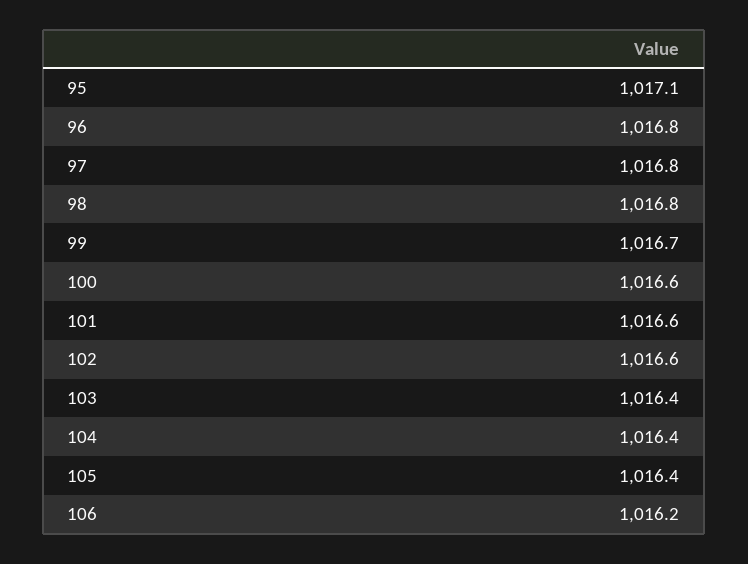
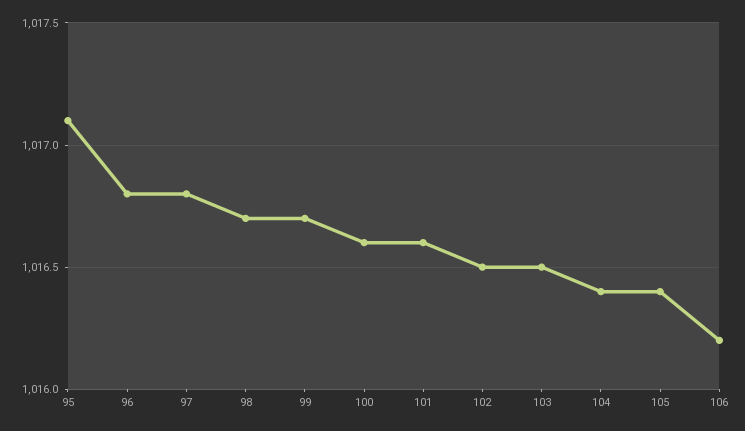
  {
    "95": 1017.1,
    "96": 1016.8,
    "97": 1016.8,
-   "98": 1016.8,
+   "98": 1016.7,
    "99": 1016.7,
    "100": 1016.6,
    "101": 1016.6,
-   "102": 1016.6,
+   "102": 1016.5,
-   "103": 1016.4,
+   "103": 1016.5,
    "104": 1016.4,
    "105": 1016.4,
    "106": 1016.2
  }

